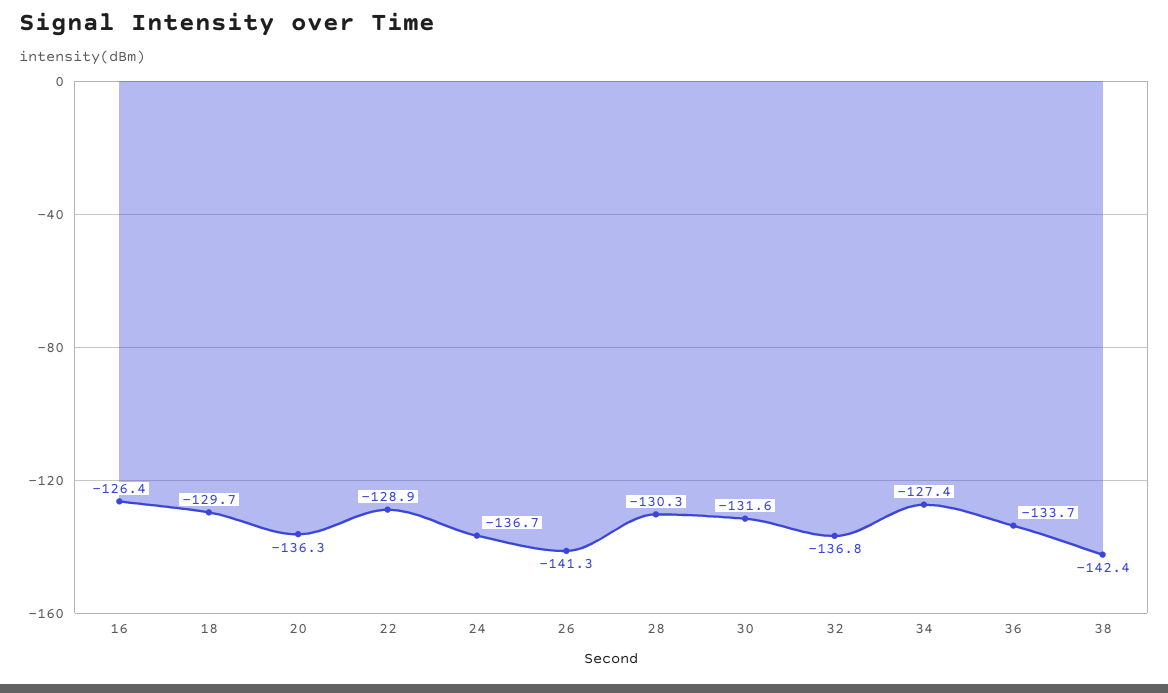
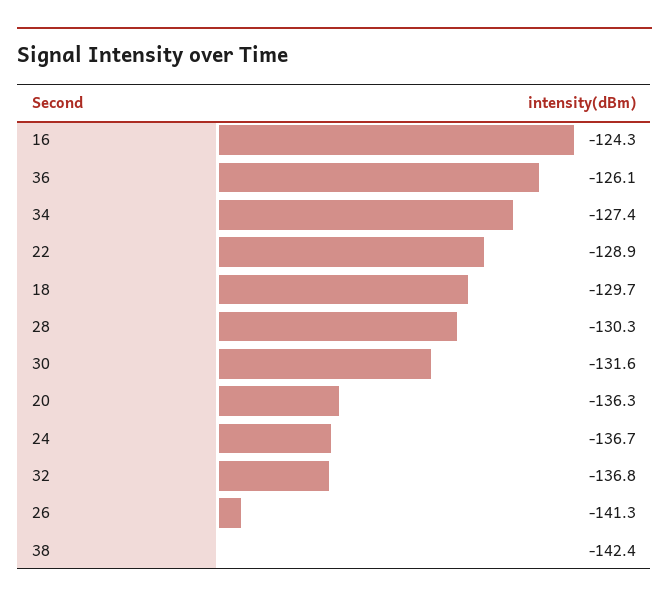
  {
-   "16": -126.4,
+   "16": -124.3,
    "18": -129.7,
    "20": -136.3,
    "22": -128.9,
    "24": -136.7,
    "26": -141.3,
    "28": -130.3,
    "30": -131.6,
    "32": -136.8,
    "34": -127.4,
-   "36": -133.7,
+   "36": -126.1,
    "38": -142.4
  }

